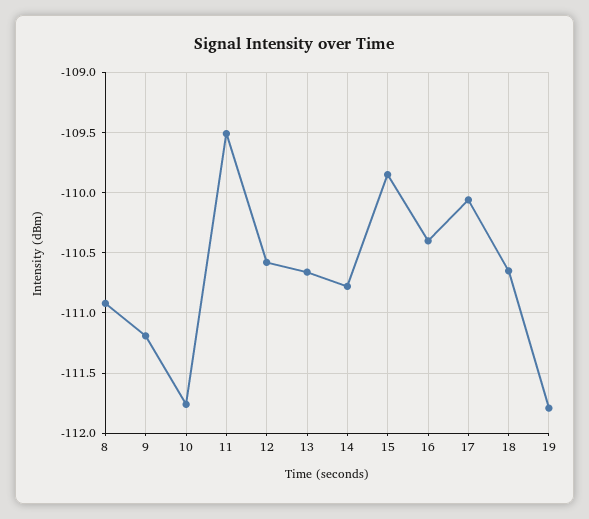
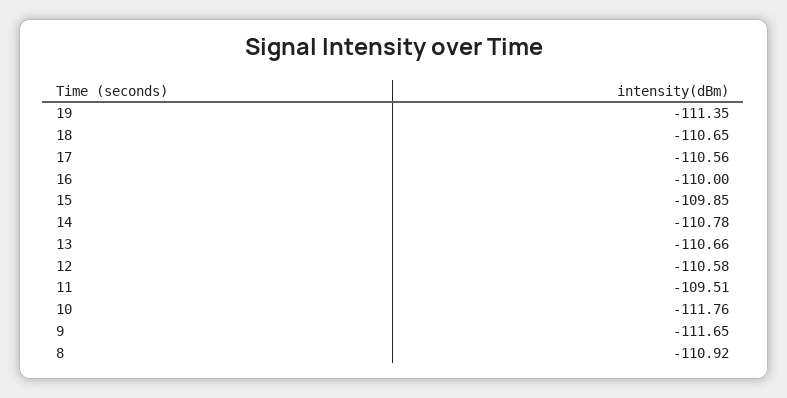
  {
    "8": -110.92,
-   "9": -111.2,
+   "9": -111.65,
    "10": -111.76,
    "11": -109.51,
    "12": -110.58,
    "13": -110.66,
    "14": -110.78,
    "15": -109.85,
-   "16": -110.4,
+   "16": -110,
-   "17": -110.05,
+   "17": -110.56,
    "18": -110.65,
-   "19": -111.8
+   "19": -111.35
  }

